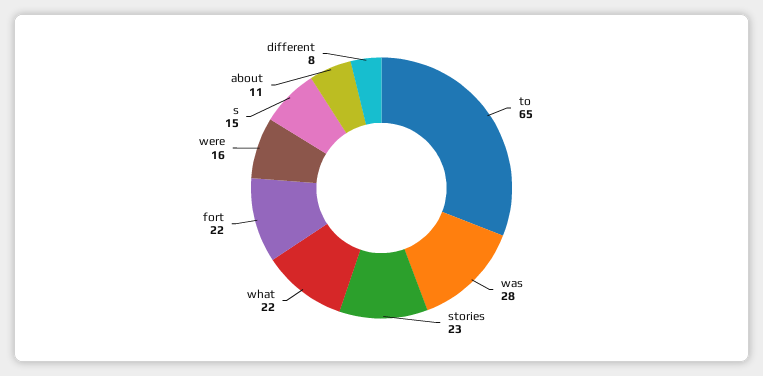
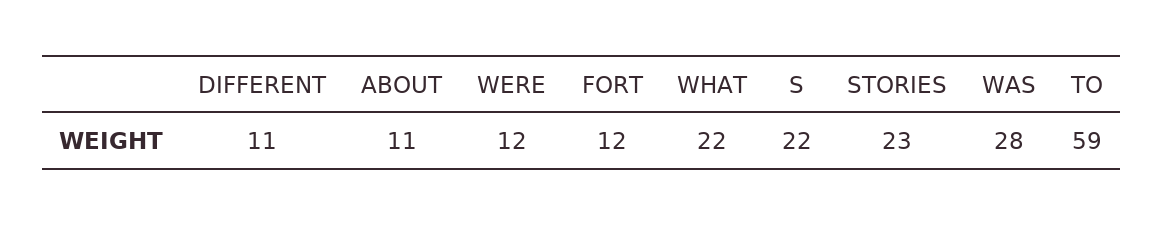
  {
-   "to": 65,
+   "to": 59,
    "was": 28,
    "stories": 23,
    "what": 22,
-   "fort": 22,
+   "fort": 12,
-   "were": 16,
+   "were": 12,
-   "s": 15,
+   "s": 22,
    "about": 11,
-   "different": 8
+   "different": 11
  }

